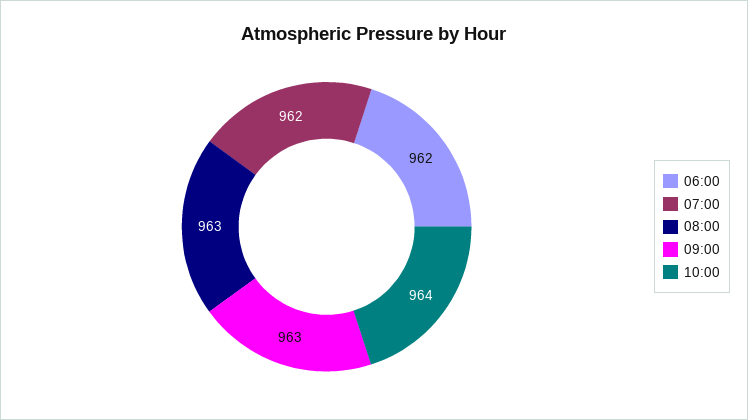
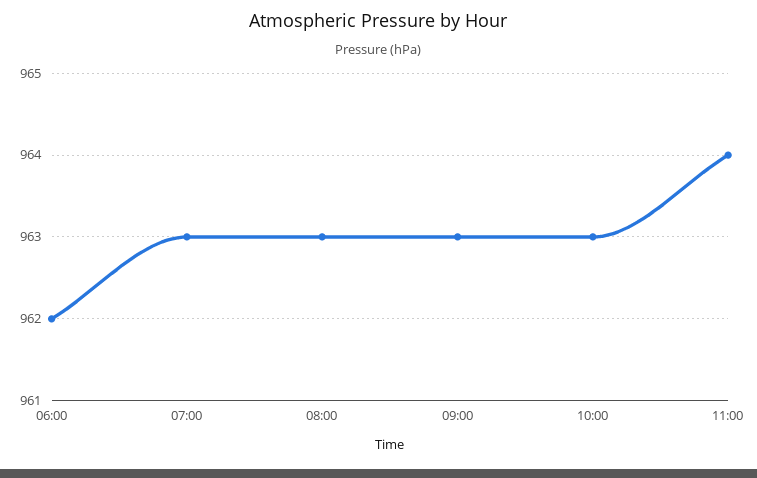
  {
    "06:00": 962,
-   "07:00": 962,
+   "07:00": 963,
    "08:00": 963,
    "09:00": 963,
-   "10:00": 964
+   "10:00": 963,
+   "11:00": 964
  }

